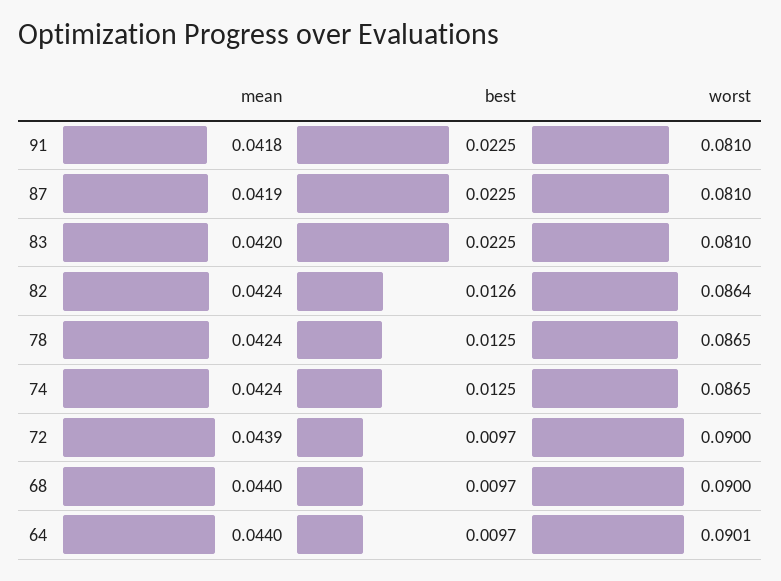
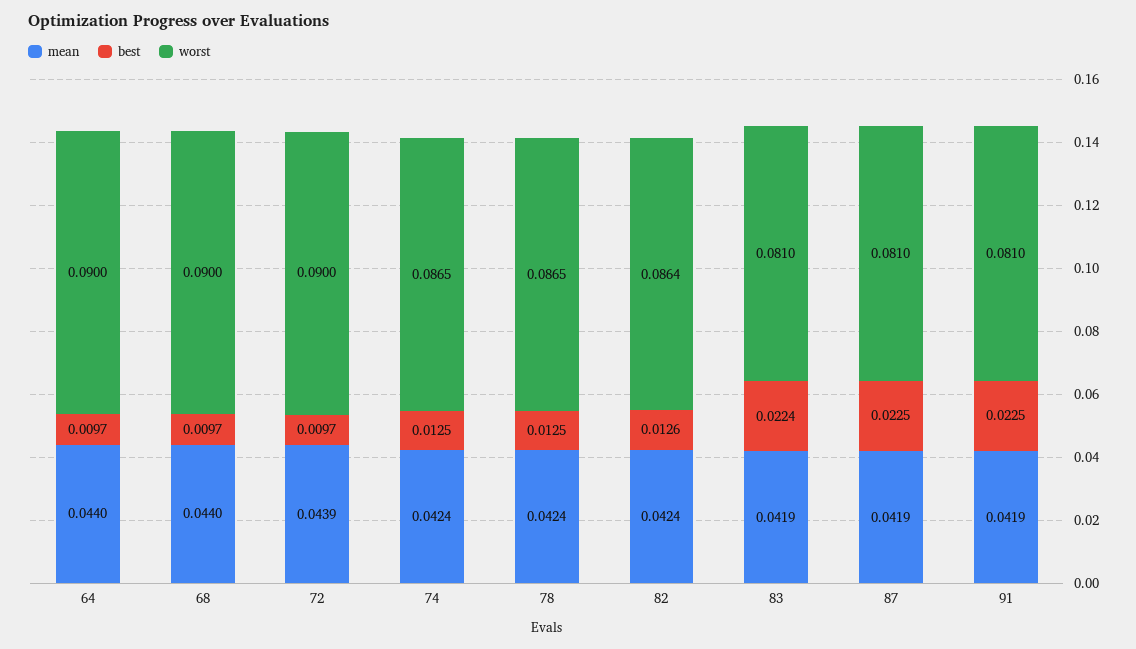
  {
    "mean": {
-     "91": 0.0418,
+     "91": 0.0419,
      "87": 0.0419,
-     "83": 0.042,
+     "83": 0.0419,
      "82": 0.0424,
      "78": 0.0424,
      "74": 0.0424,
      "72": 0.0439,
      "68": 0.044,
      "64": 0.044
    },
    "best": {
      "91": 0.0225,
      "87": 0.0225,
-     "83": 0.0225,
+     "83": 0.0224,
      "82": 0.0126,
      "78": 0.0125,
      "74": 0.0125,
      "72": 0.0097,
      "68": 0.0097,
      "64": 0.0097
    },
    "worst": {
      "91": 0.081,
      "87": 0.081,
      "83": 0.081,
      "82": 0.0864,
      "78": 0.0865,
      "74": 0.0865,
      "72": 0.09,
      "68": 0.09,
-     "64": 0.0901
+     "64": 0.09
    }
  }

